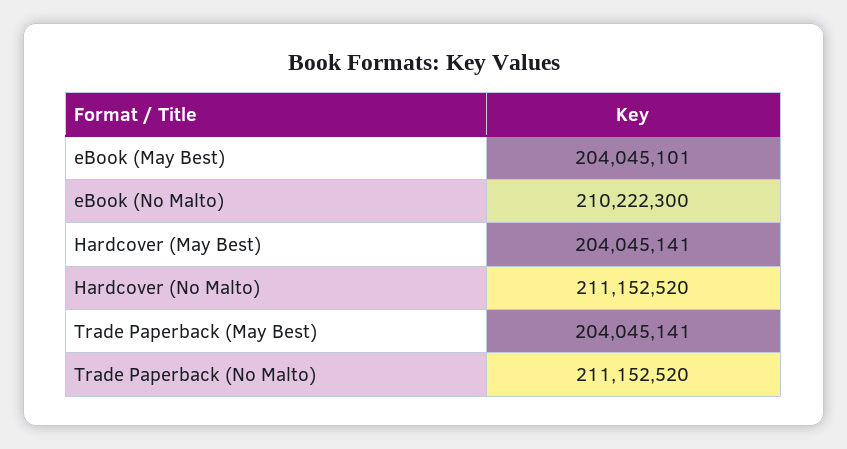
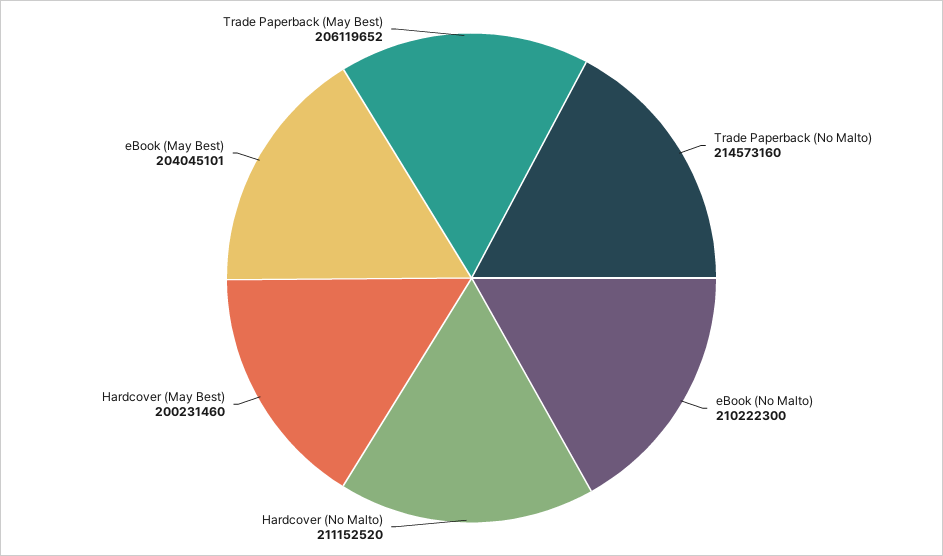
  {
    "eBook (May Best)": 204045101,
    "eBook (No Malto)": 210222300,
-   "Hardcover (May Best)": 204045141,
+   "Hardcover (May Best)": 200231460,
    "Hardcover (No Malto)": 211152520,
-   "Trade Paperback (May Best)": 204045141,
+   "Trade Paperback (May Best)": 206119652,
-   "Trade Paperback (No Malto)": 211152520
+   "Trade Paperback (No Malto)": 214573160
  }

